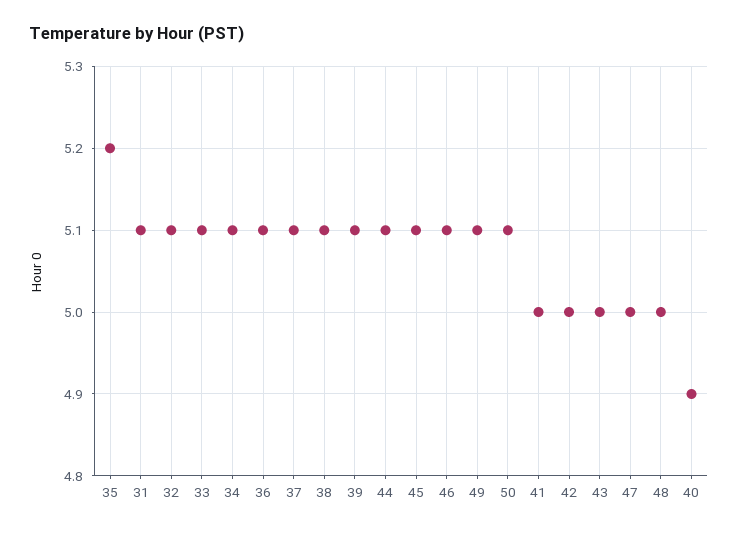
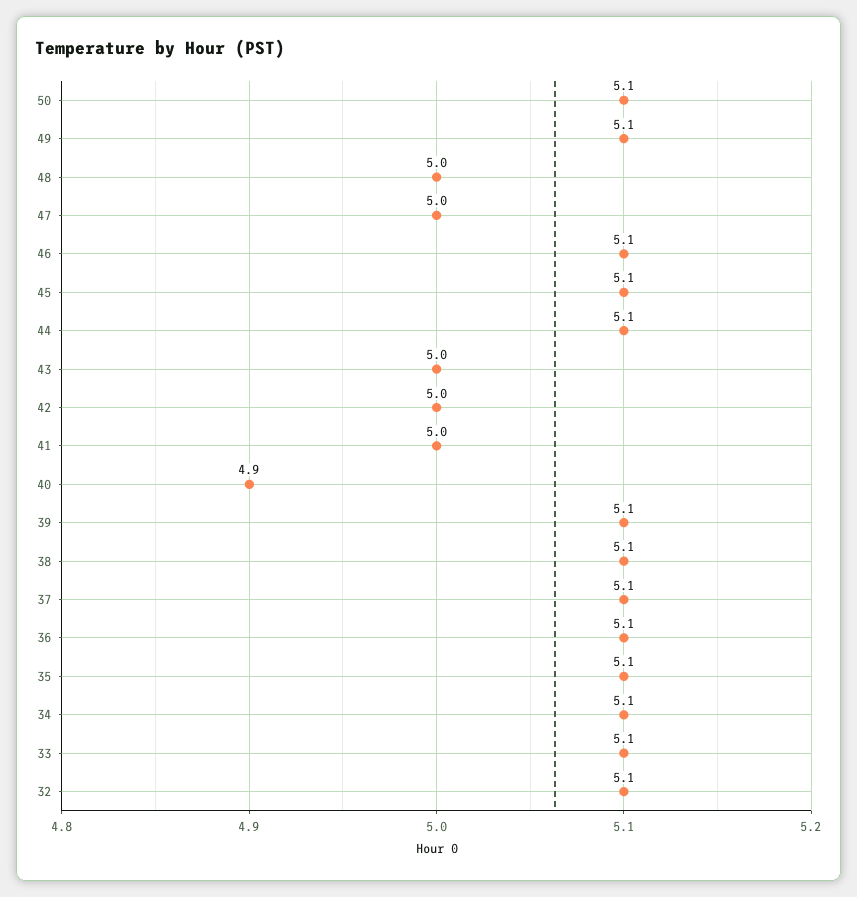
  {
-   "35": 5.2,
+   "35": 5.1,
-   "31": 5.1,
    "32": 5.1,
    "33": 5.1,
    "34": 5.1,
    "36": 5.1,
    "37": 5.1,
    "38": 5.1,
    "39": 5.1,
    "44": 5.1,
    "45": 5.1,
    "46": 5.1,
    "49": 5.1,
    "50": 5.1,
    "41": 5,
    "42": 5,
    "43": 5,
    "47": 5,
    "48": 5,
    "40": 4.9
  }

